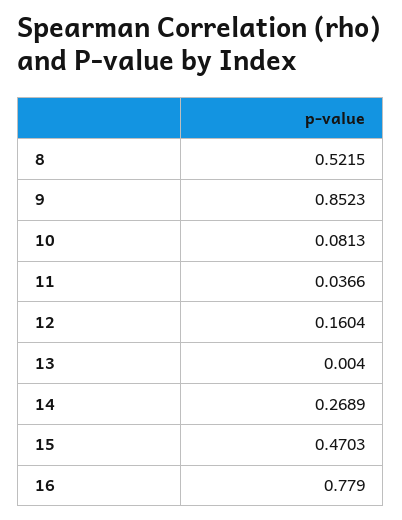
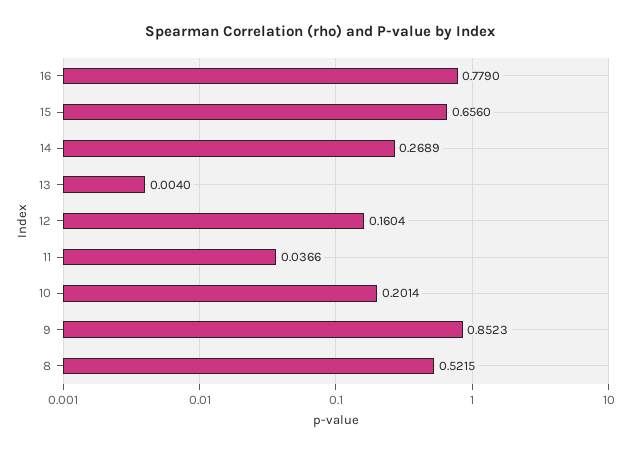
  {
    "8": 0.5215,
    "9": 0.8523,
-   "10": 0.0813,
+   "10": 0.2014,
    "11": 0.0366,
    "12": 0.1604,
    "13": 0.004,
    "14": 0.2689,
-   "15": 0.4703,
+   "15": 0.656,
    "16": 0.779
  }

